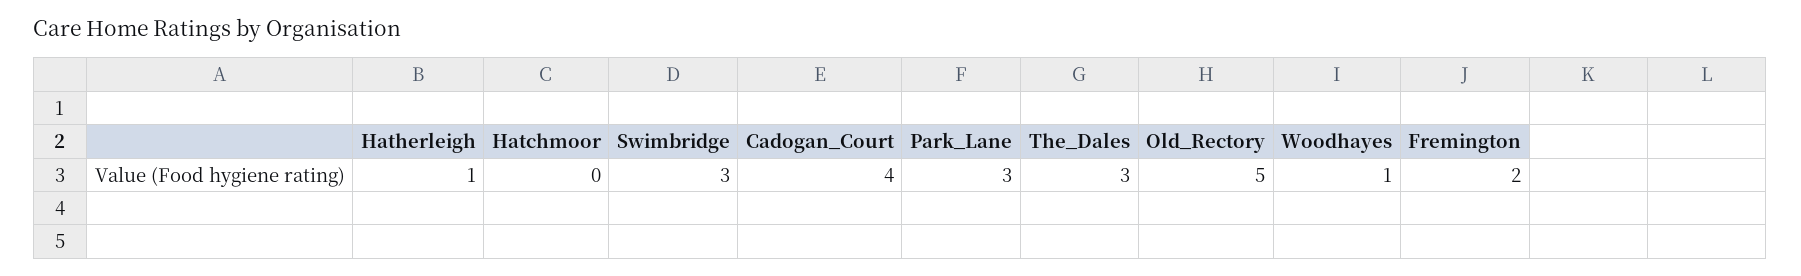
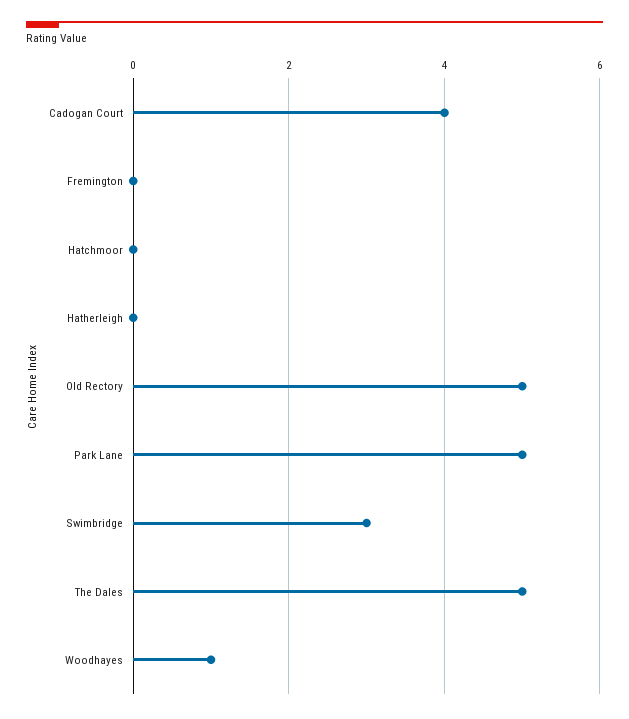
  {
-   "Hatherleigh": 1,
+   "Hatherleigh": 0,
    "Hatchmoor": 0,
    "Swimbridge": 3,
    "Cadogan_Court": 4,
-   "Park_Lane": 3,
+   "Park_Lane": 5,
-   "The_Dales": 3,
+   "The_Dales": 5,
    "Old_Rectory": 5,
    "Woodhayes": 1,
-   "Fremington": 2
+   "Fremington": 0
  }

